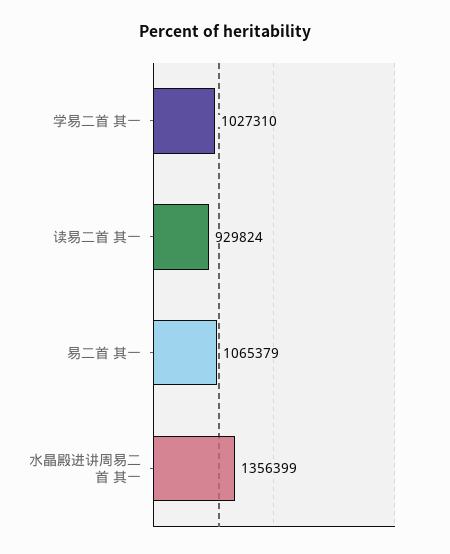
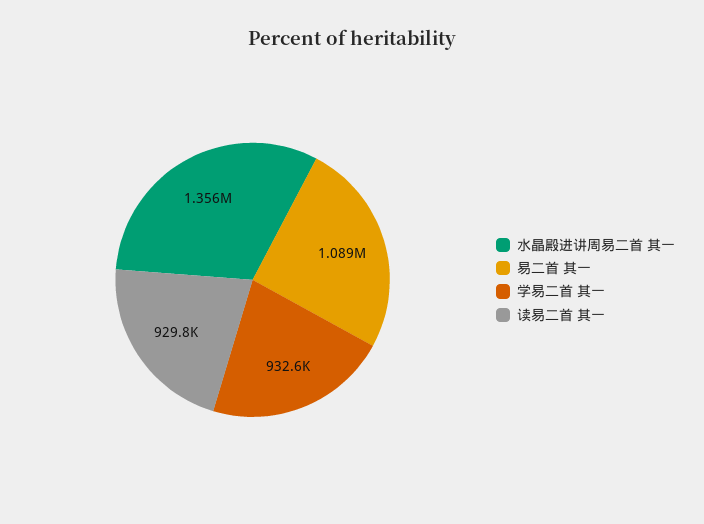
  {
-   "学易二首 其一": 1027310,
+   "学易二首 其一": 932600,
    "读易二首 其一": 929824,
-   "易二首 其一": 1065379,
+   "易二首 其一": 1089000,
    "水晶殿进讲周易二首 其一": 1356399
  }

